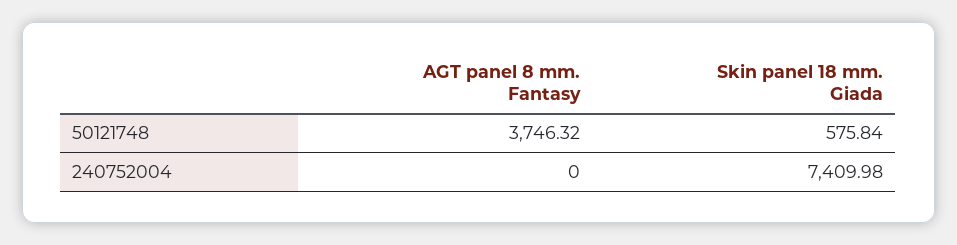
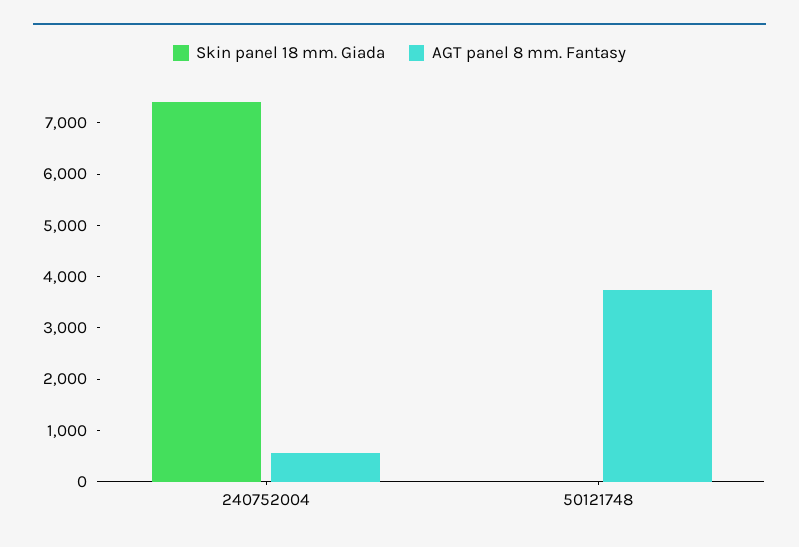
  {
    "AGT panel 8 mm. Fantasy": {
      "50121748": 3746.32,
-     "240752004": 0
+     "240752004": 600
    },
    "Skin panel 18 mm. Giada": {
-     "50121748": 575.84,
+     "50121748": 0,
      "240752004": 7409.98
    }
  }

